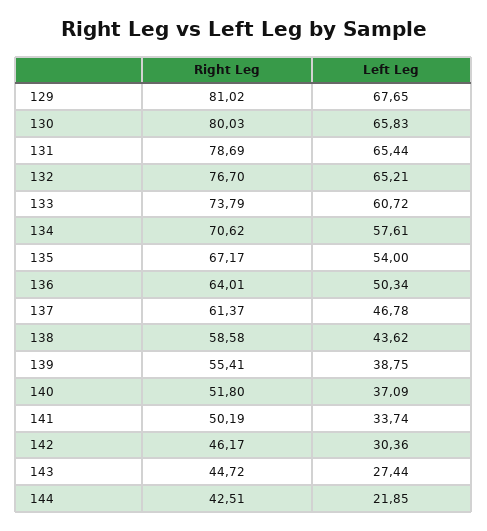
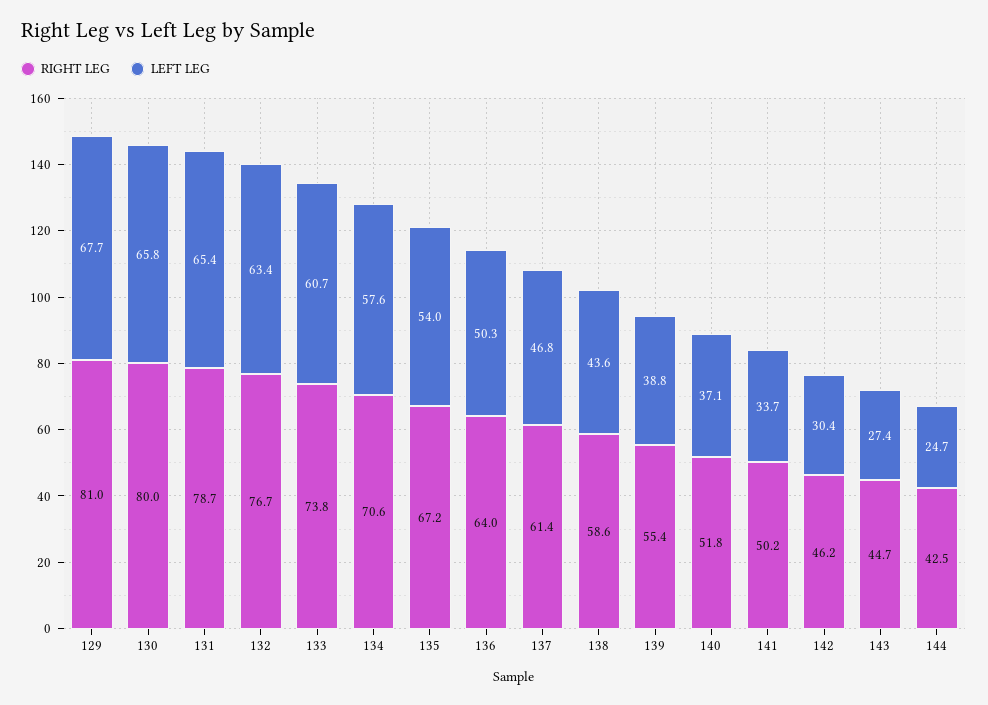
  {
    "Right Leg": {
      "129": 81.02,
      "130": 80.03,
      "131": 78.69,
      "132": 76.7,
      "133": 73.79,
      "134": 70.62,
      "135": 67.17,
      "136": 64.01,
      "137": 61.37,
      "138": 58.58,
      "139": 55.41,
      "140": 51.8,
      "141": 50.19,
      "142": 46.17,
      "143": 44.72,
      "144": 42.51
    },
    "Left Leg": {
      "129": 67.65,
      "130": 65.83,
      "131": 65.44,
-     "132": 65.21,
+     "132": 63.4,
      "133": 60.72,
      "134": 57.61,
      "135": 54,
      "136": 50.34,
      "137": 46.78,
      "138": 43.62,
      "139": 38.75,
      "140": 37.09,
      "141": 33.74,
      "142": 30.36,
      "143": 27.44,
-     "144": 21.85
+     "144": 24.7
    }
  }

